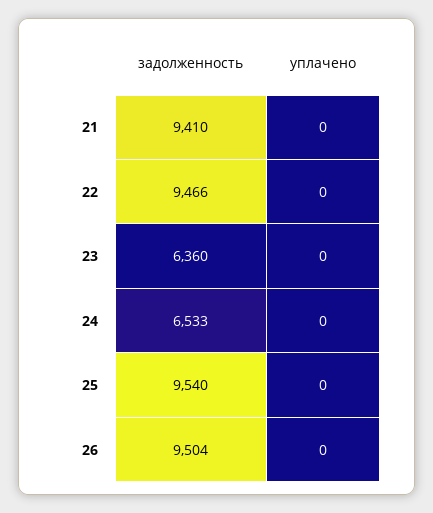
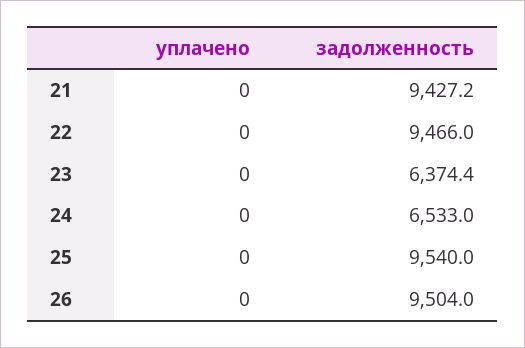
  {
    "задолженность": {
-     "21": 9410,
+     "21": 9427.2,
      "22": 9466,
-     "23": 6360,
+     "23": 6374.4,
      "24": 6533,
      "25": 9540,
      "26": 9504
    },
    "уплачено": {
      "21": 0,
      "22": 0,
      "23": 0,
      "24": 0,
      "25": 0,
      "26": 0
    }
  }

